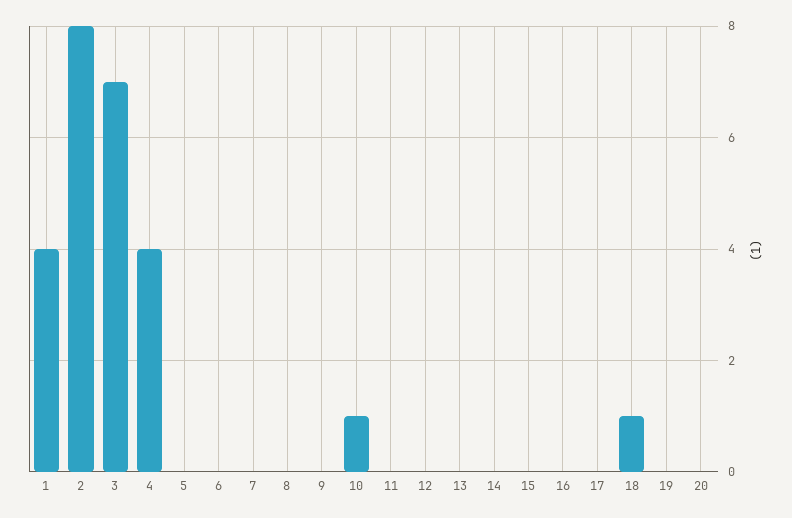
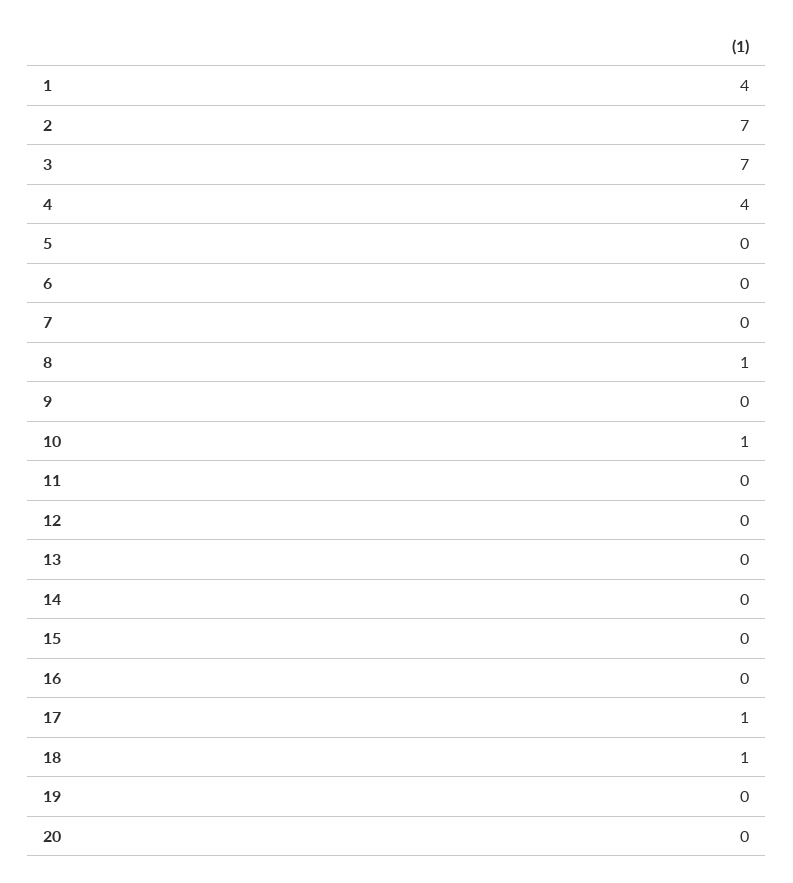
  {
    "1": 4,
-   "2": 8,
+   "2": 7,
    "3": 7,
    "4": 4,
    "5": 0,
    "6": 0,
    "7": 0,
-   "8": 0,
+   "8": 1,
    "9": 0,
    "10": 1,
    "11": 0,
    "12": 0,
    "13": 0,
    "14": 0,
    "15": 0,
    "16": 0,
-   "17": 0,
+   "17": 1,
    "18": 1,
    "19": 0,
    "20": 0
  }

